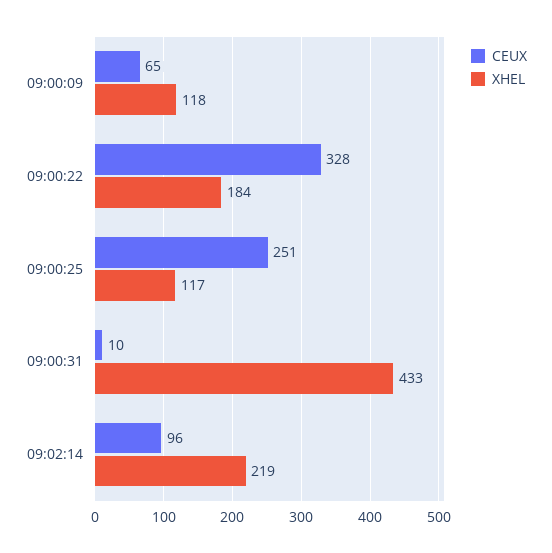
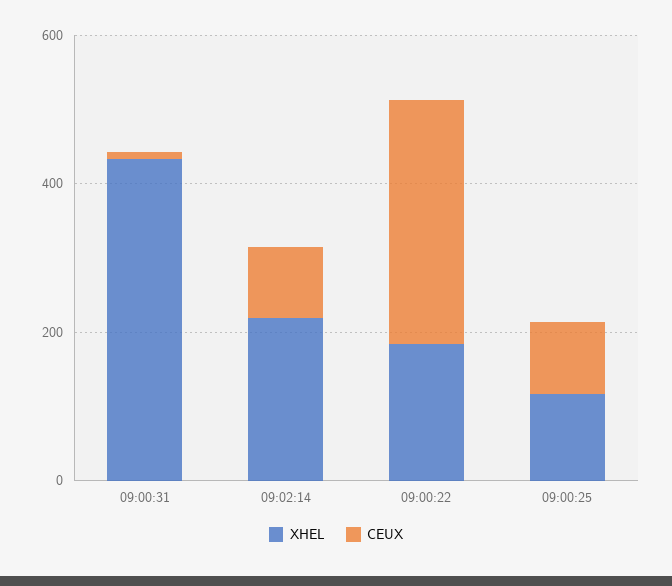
  {
    "CEUX": {
-     "09:00:09": 65,
      "09:00:22": 328,
-     "09:00:25": 251,
+     "09:00:25": 100,
      "09:00:31": 10,
      "09:02:14": 96
    },
    "XHEL": {
-     "09:00:09": 118,
      "09:00:22": 184,
      "09:00:25": 117,
      "09:00:31": 433,
      "09:02:14": 219
    }
  }

